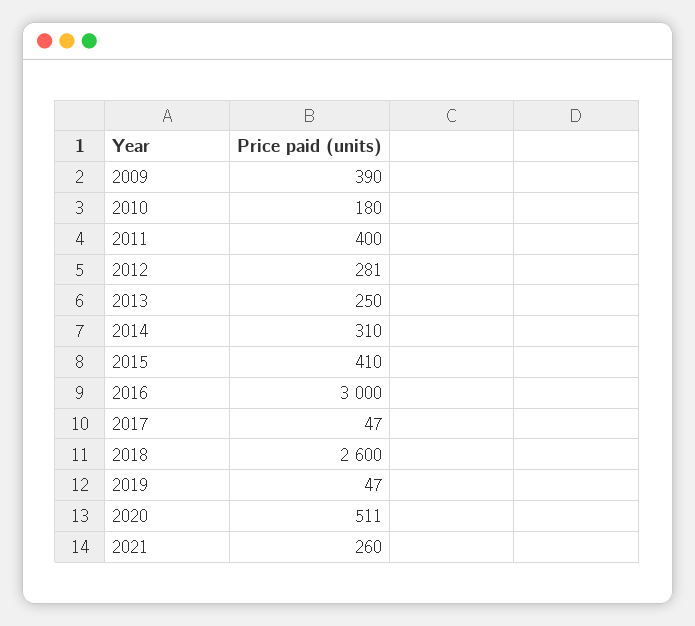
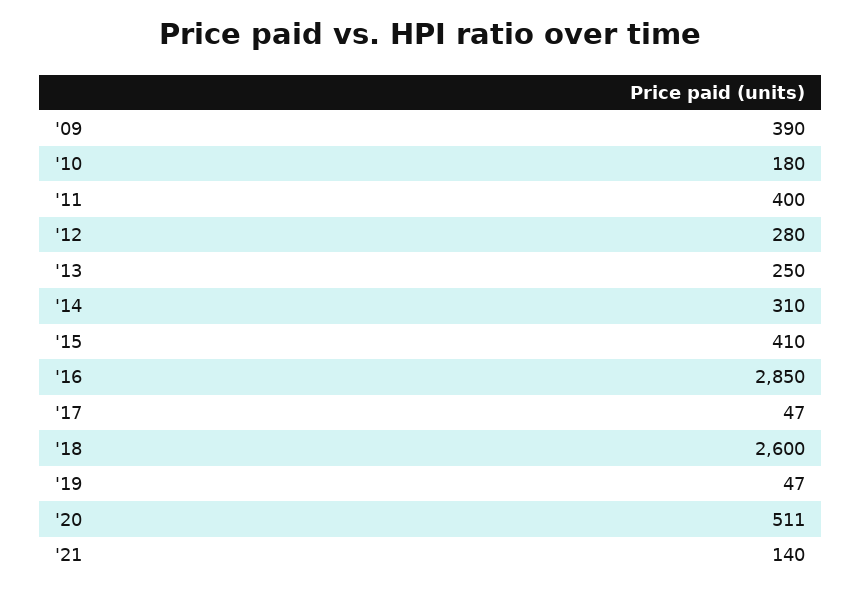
  {
    "2009": 390,
    "2010": 180,
    "2011": 400,
-   "2012": 281,
+   "2012": 280,
    "2013": 250,
    "2014": 310,
    "2015": 410,
-   "2016": 3000,
+   "2016": 2850,
    "2017": 47,
    "2018": 2600,
    "2019": 47,
    "2020": 511,
-   "2021": 260
+   "2021": 140
  }

